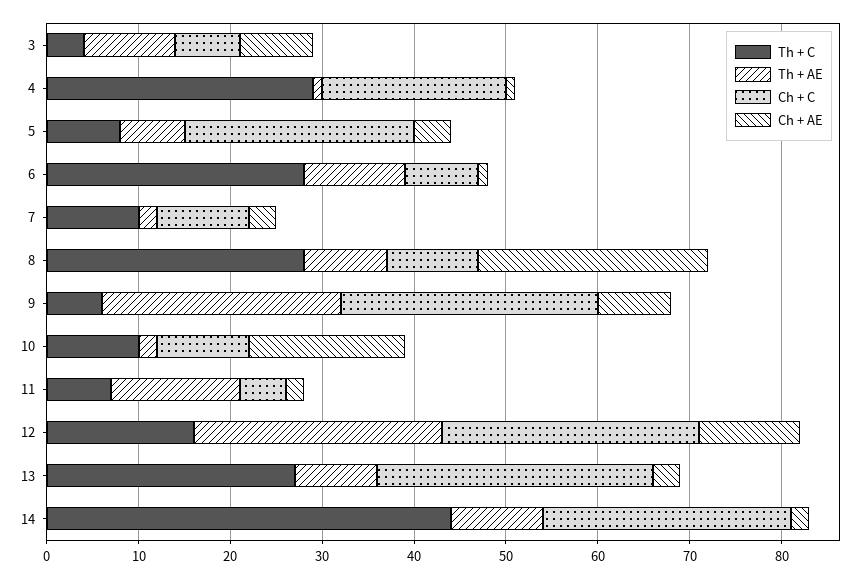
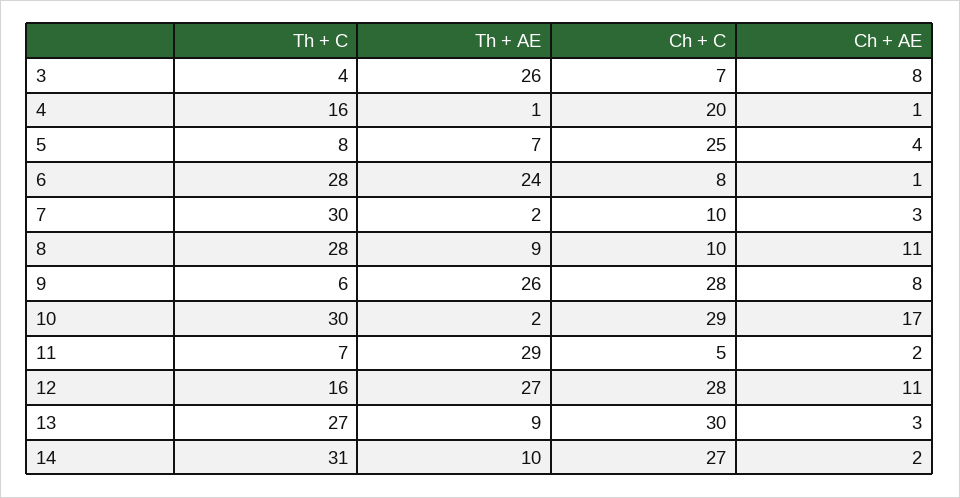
  {
    "Th + C": {
      "3": 4,
-     "4": 29,
+     "4": 16,
      "5": 8,
      "6": 28,
-     "7": 10,
+     "7": 30,
      "8": 28,
      "9": 6,
-     "10": 10,
+     "10": 30,
      "11": 7,
      "12": 16,
      "13": 27,
-     "14": 44
+     "14": 31
    },
    "Th + AE": {
-     "3": 10,
+     "3": 26,
      "4": 1,
      "5": 7,
-     "6": 11,
+     "6": 24,
      "7": 2,
      "8": 9,
      "9": 26,
      "10": 2,
-     "11": 14,
+     "11": 29,
      "12": 27,
      "13": 9,
      "14": 10
    },
    "Ch + C": {
      "3": 7,
      "4": 20,
      "5": 25,
      "6": 8,
      "7": 10,
      "8": 10,
      "9": 28,
-     "10": 10,
+     "10": 29,
      "11": 5,
      "12": 28,
      "13": 30,
      "14": 27
    },
    "Ch + AE": {
      "3": 8,
      "4": 1,
      "5": 4,
      "6": 1,
      "7": 3,
-     "8": 25,
+     "8": 11,
      "9": 8,
      "10": 17,
      "11": 2,
      "12": 11,
      "13": 3,
      "14": 2
    }
  }

